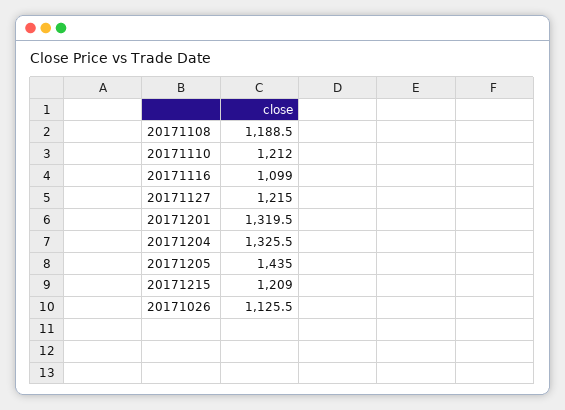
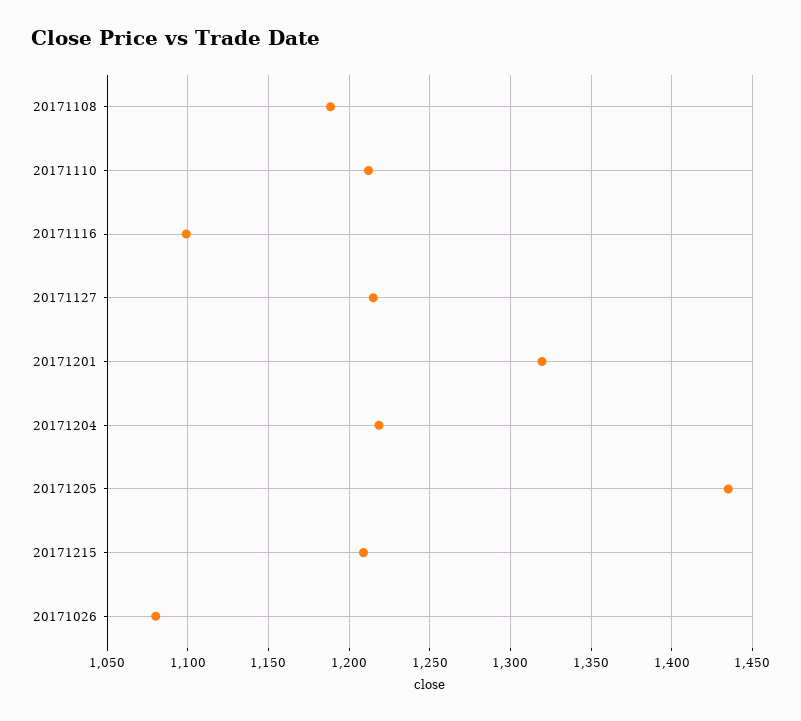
  {
    "20171108": 1188.5,
    "20171110": 1212,
    "20171116": 1099,
    "20171127": 1215,
    "20171201": 1319.5,
-   "20171204": 1325.5,
+   "20171204": 1220,
    "20171205": 1435,
    "20171215": 1209,
-   "20171026": 1125.5
+   "20171026": 1080
  }

